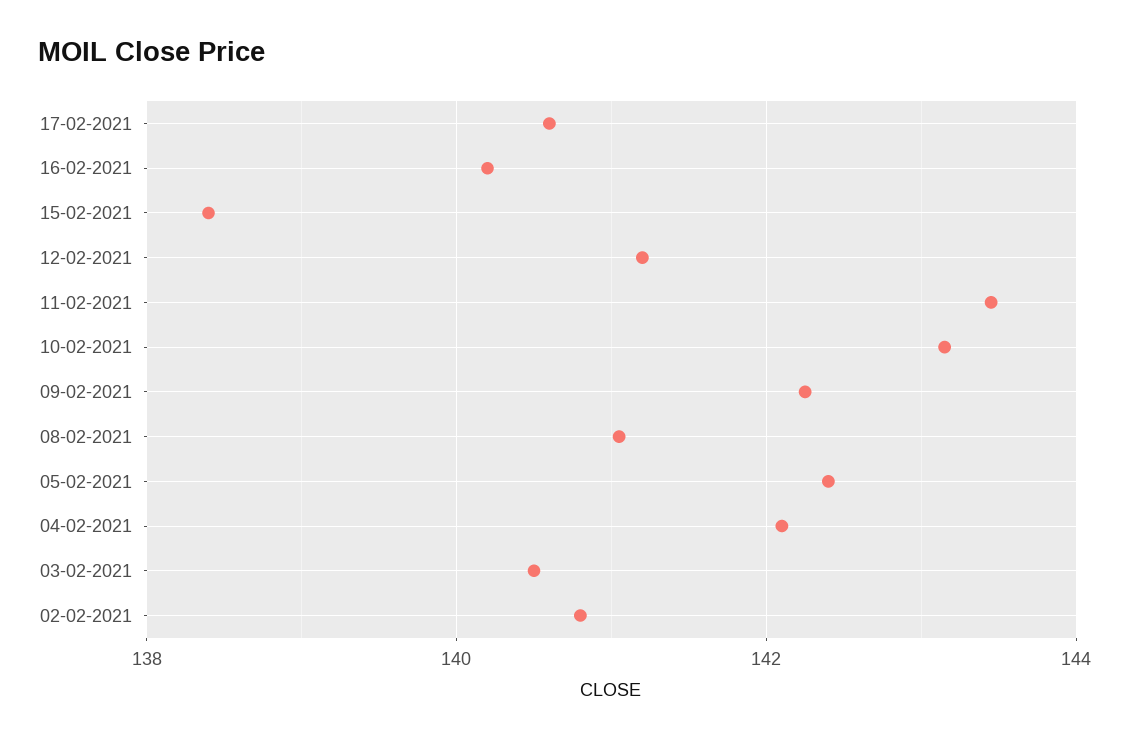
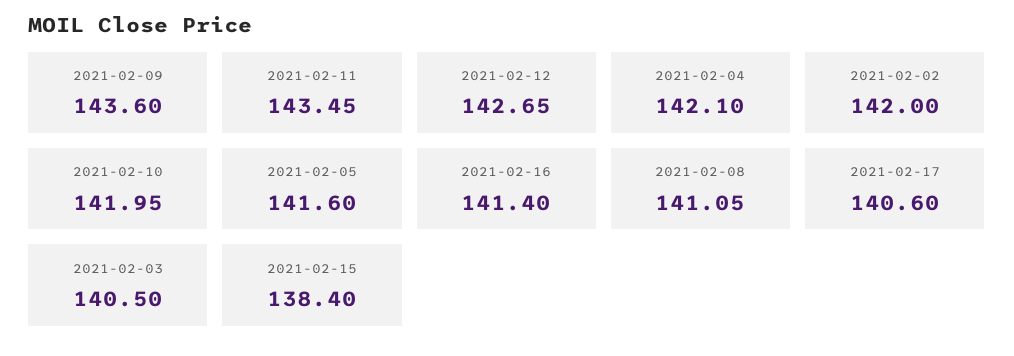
  {
    "17-02-2021": 140.6,
-   "16-02-2021": 140.2,
+   "16-02-2021": 141.4,
    "15-02-2021": 138.4,
-   "12-02-2021": 141.2,
+   "12-02-2021": 142.65,
    "11-02-2021": 143.45,
-   "10-02-2021": 143.2,
+   "10-02-2021": 141.95,
-   "09-02-2021": 142.2,
+   "09-02-2021": 143.6,
    "08-02-2021": 141.05,
-   "05-02-2021": 142.4,
+   "05-02-2021": 141.6,
    "04-02-2021": 142.1,
    "03-02-2021": 140.5,
-   "02-02-2021": 140.8
+   "02-02-2021": 142
  }

